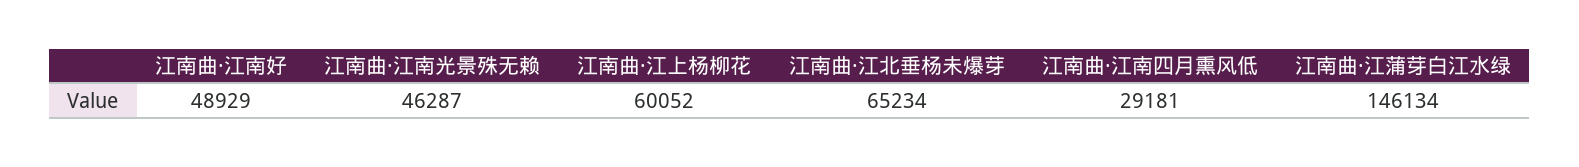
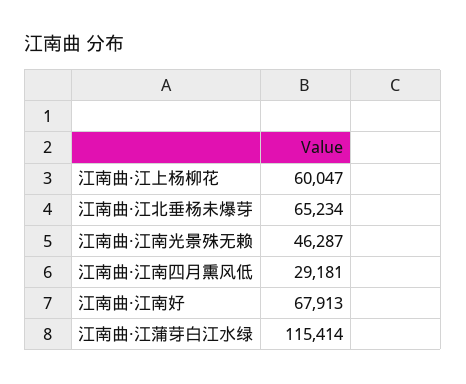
  {
-   "江南曲·江南好": 48929,
+   "江南曲·江南好": 67913,
    "江南曲·江南光景殊无赖": 46287,
-   "江南曲·江上杨柳花": 60052,
+   "江南曲·江上杨柳花": 60047,
    "江南曲·江北垂杨未爆芽": 65234,
    "江南曲·江南四月熏风低": 29181,
-   "江南曲·江蒲芽白江水绿": 146134
+   "江南曲·江蒲芽白江水绿": 115414
  }

